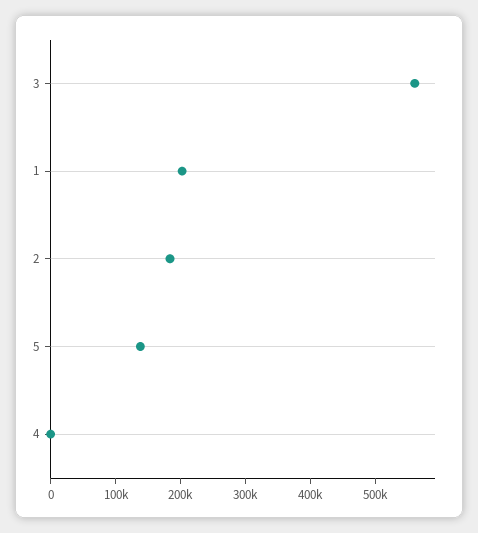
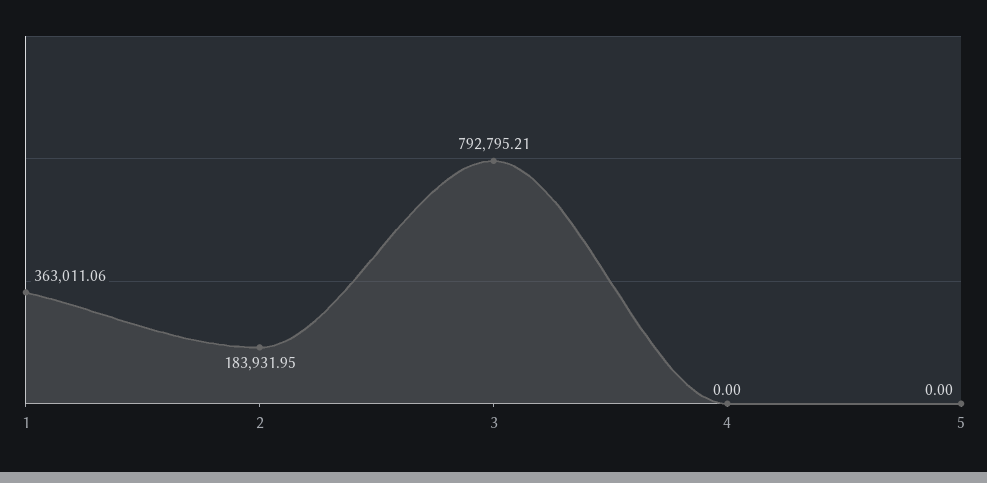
  {
-   "3": 560000,
+   "3": 792795.21,
-   "1": 200000,
+   "1": 363011.06,
    "2": 183931.95,
-   "5": 140000,
+   "5": 0,
    "4": 0
  }

